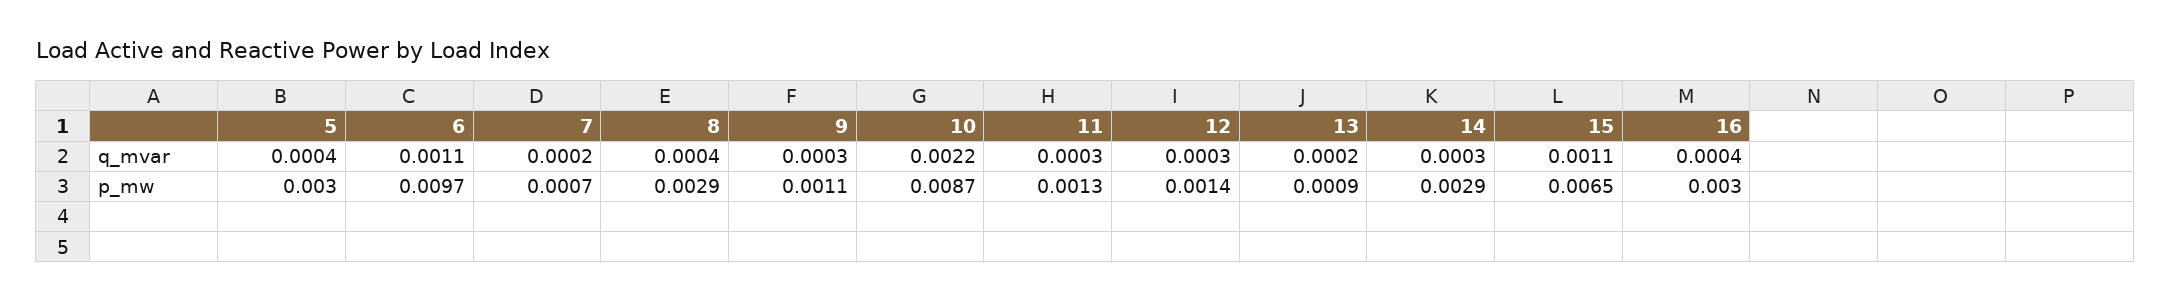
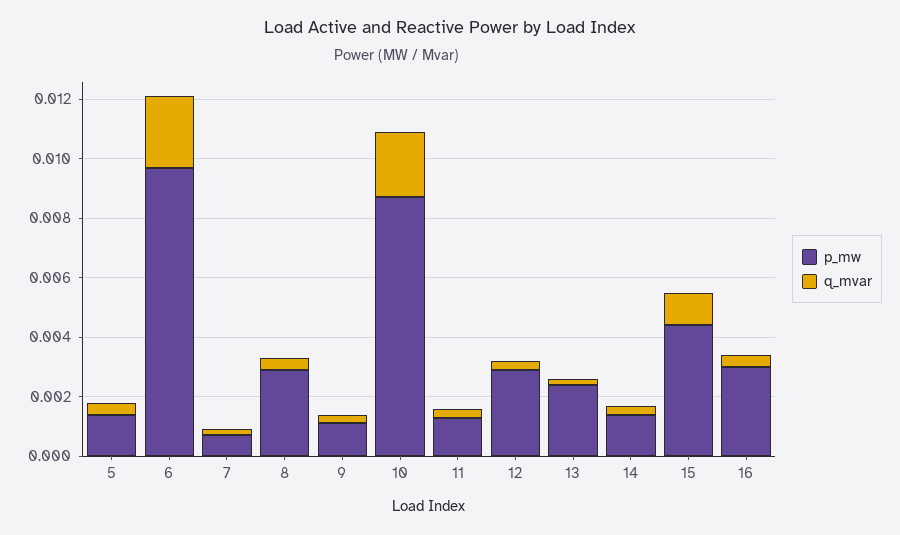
  {
    "q_mvar": {
      "5": 0.0004,
-     "6": 0.0011,
+     "6": 0.0025,
      "7": 0.0002,
      "8": 0.0004,
      "9": 0.0003,
      "10": 0.0022,
      "11": 0.0003,
      "12": 0.0003,
      "13": 0.0002,
      "14": 0.0003,
      "15": 0.0011,
      "16": 0.0004
    },
    "p_mw": {
-     "5": 0.003,
+     "5": 0.0015,
      "6": 0.0097,
      "7": 0.0007,
      "8": 0.0029,
      "9": 0.0011,
      "10": 0.0087,
      "11": 0.0013,
-     "12": 0.0014,
+     "12": 0.003,
-     "13": 0.0009,
+     "13": 0.0025,
-     "14": 0.0029,
+     "14": 0.0015,
-     "15": 0.0065,
+     "15": 0.0045,
      "16": 0.003
    }
  }

